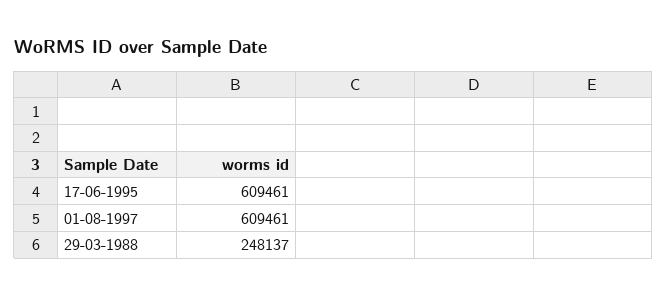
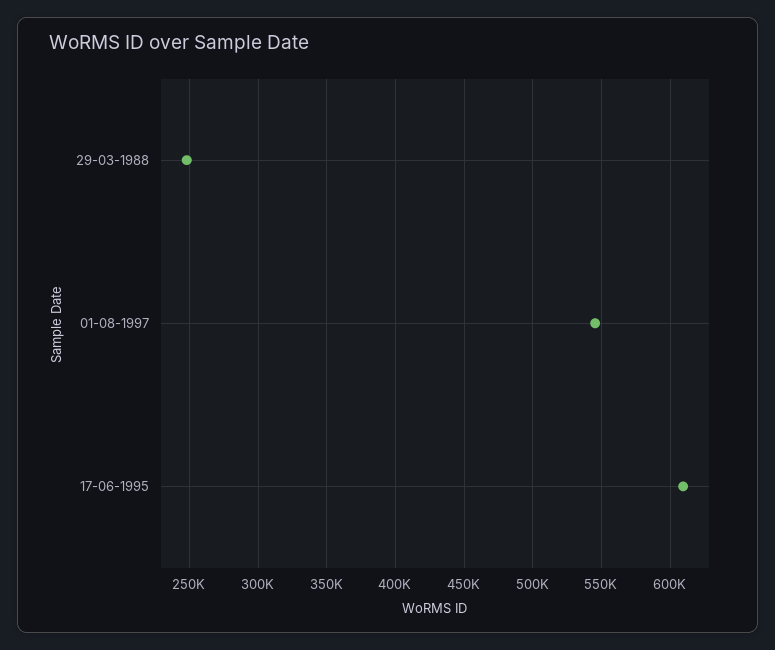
  {
    "17-06-1995": 609461,
-   "01-08-1997": 609461,
+   "01-08-1997": 545000,
    "29-03-1988": 248137
  }

